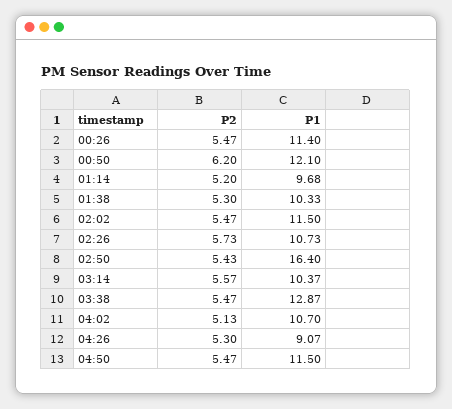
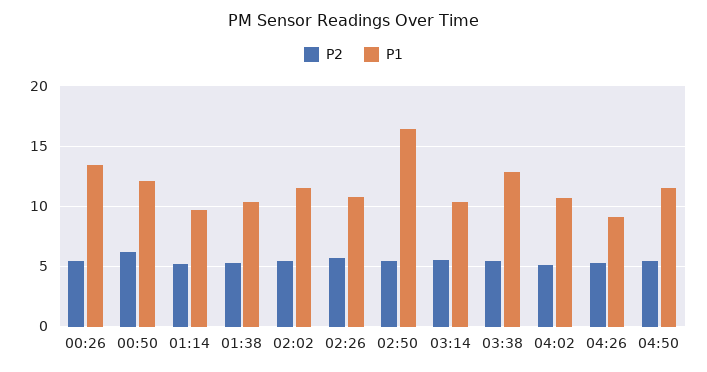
  {
    "P2": {
      "00:26": 5.47,
      "00:50": 6.2,
      "01:14": 5.2,
      "01:38": 5.3,
      "02:02": 5.47,
      "02:26": 5.73,
      "02:50": 5.43,
      "03:14": 5.57,
      "03:38": 5.47,
      "04:02": 5.13,
      "04:26": 5.3,
      "04:50": 5.47
    },
    "P1": {
-     "00:26": 11.4,
+     "00:26": 13.5,
      "00:50": 12.1,
      "01:14": 9.68,
      "01:38": 10.33,
      "02:02": 11.5,
      "02:26": 10.73,
      "02:50": 16.4,
      "03:14": 10.37,
      "03:38": 12.87,
      "04:02": 10.7,
      "04:26": 9.07,
      "04:50": 11.5
    }
  }

